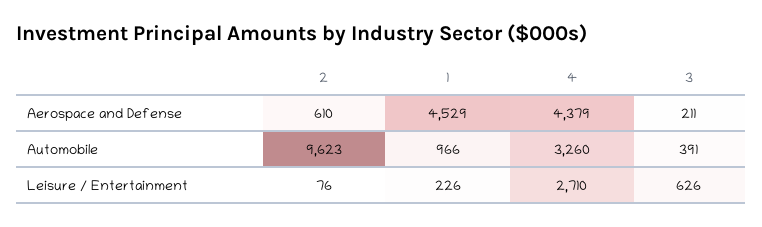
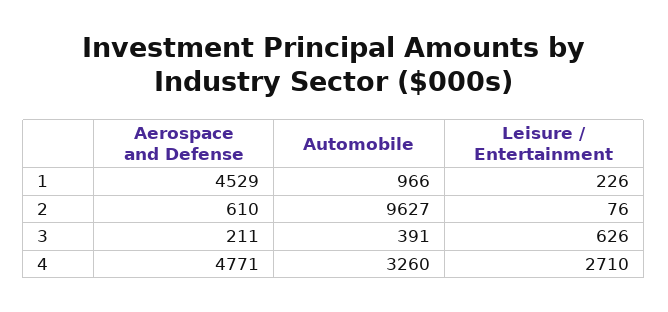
  {
    "2": {
      "Aerospace and Defense": 610,
-     "Automobile": 9623,
+     "Automobile": 9627,
      "Leisure / Entertainment": 76
    },
    "1": {
      "Aerospace and Defense": 4529,
      "Automobile": 966,
      "Leisure / Entertainment": 226
    },
    "4": {
-     "Aerospace and Defense": 4379,
+     "Aerospace and Defense": 4771,
      "Automobile": 3260,
      "Leisure / Entertainment": 2710
    },
    "3": {
      "Aerospace and Defense": 211,
      "Automobile": 391,
      "Leisure / Entertainment": 626
    }
  }

